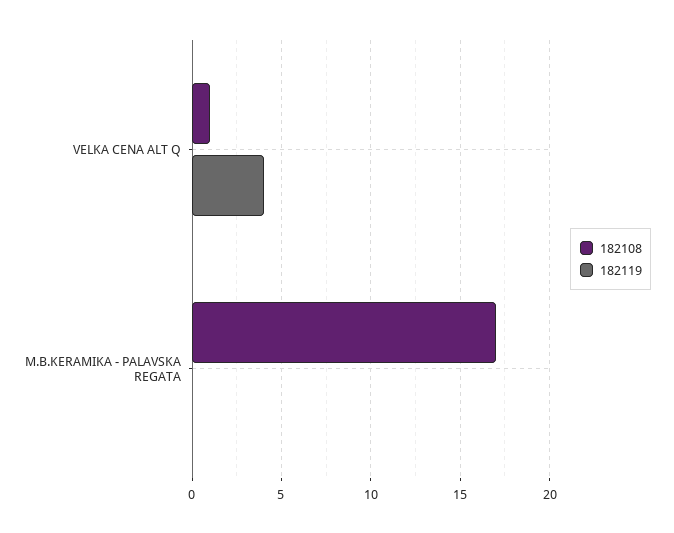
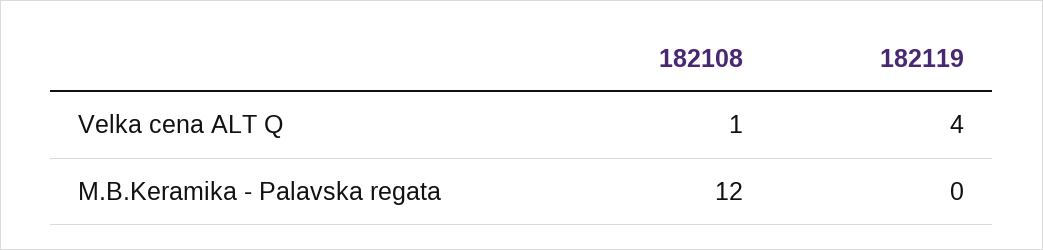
  {
    "182108": {
      "VELKA CENA ALT Q": 1,
-     "M.B.KERAMIKA - PALAVSKA REGATA": 17
+     "M.B.KERAMIKA - PALAVSKA REGATA": 12
    },
    "182119": {
      "VELKA CENA ALT Q": 4,
      "M.B.KERAMIKA - PALAVSKA REGATA": 0
    }
  }

